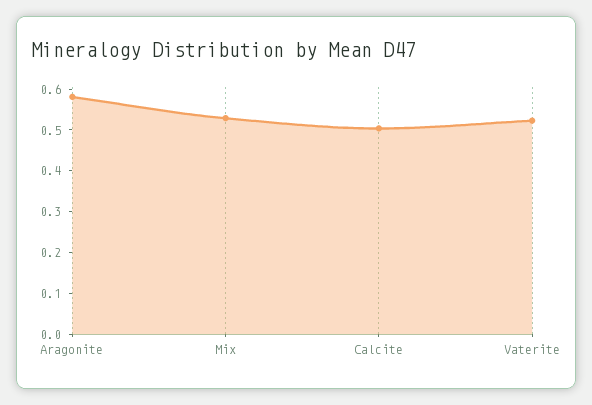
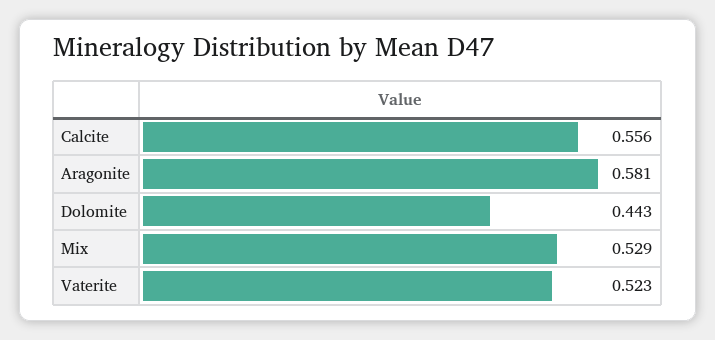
  {
    "Aragonite": 0.581,
    "Mix": 0.529,
-   "Calcite": 0.5,
+   "Calcite": 0.556,
-   "Vaterite": 0.523
+   "Vaterite": 0.523,
+   "Dolomite": 0.443
  }

